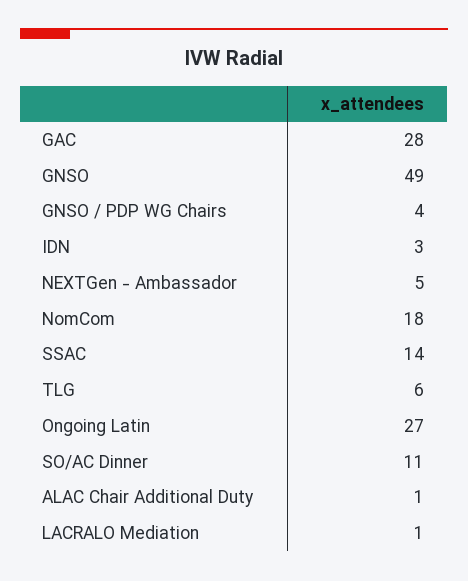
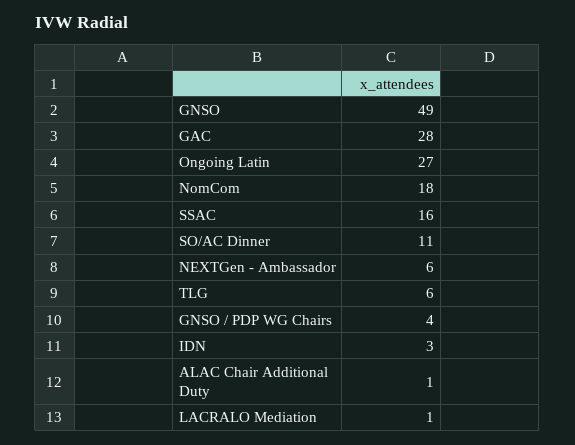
  {
    "GAC": 28,
    "GNSO": 49,
    "GNSO / PDP WG Chairs": 4,
    "IDN": 3,
-   "NEXTGen - Ambassador": 5,
+   "NEXTGen - Ambassador": 6,
    "NomCom": 18,
-   "SSAC": 14,
+   "SSAC": 16,
    "TLG": 6,
    "Ongoing Latin": 27,
    "SO/AC Dinner": 11,
    "ALAC Chair Additional Duty": 1,
    "LACRALO Mediation": 1
  }

